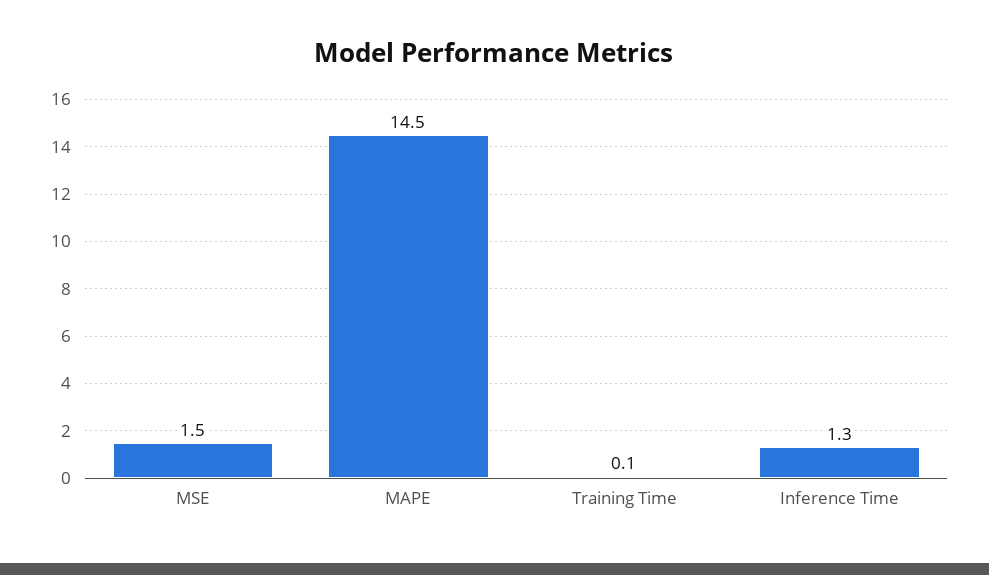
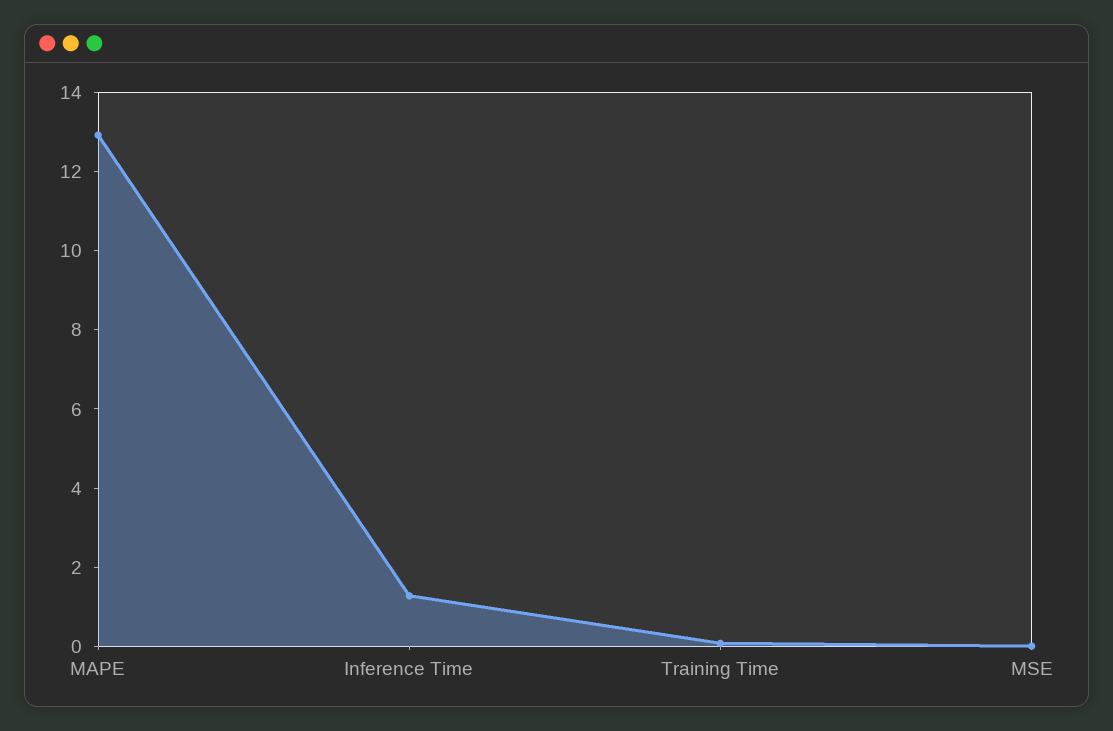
  {
-   "MSE": 1.5,
+   "MSE": 0,
-   "MAPE": 14.5,
+   "MAPE": 13,
    "Training Time": 0.1,
    "Inference Time": 1.3
  }

